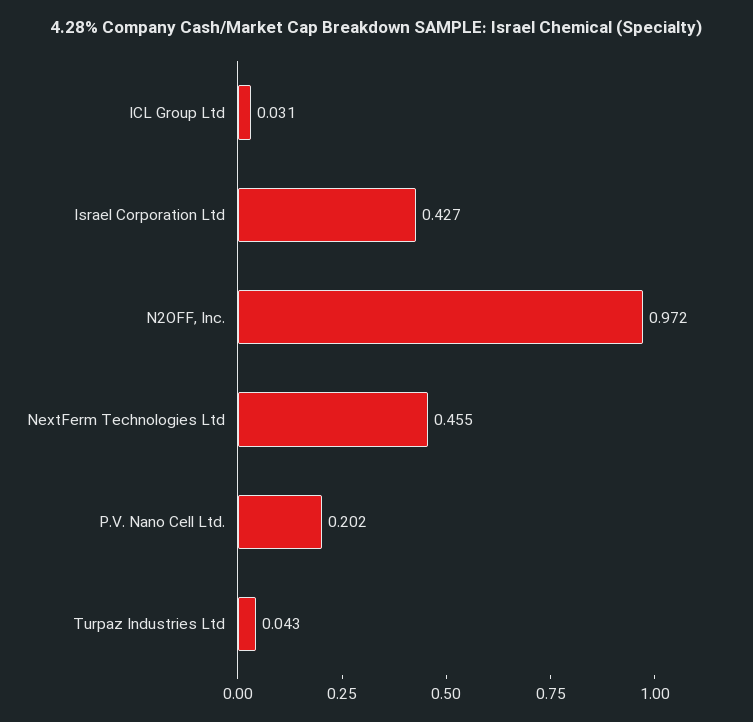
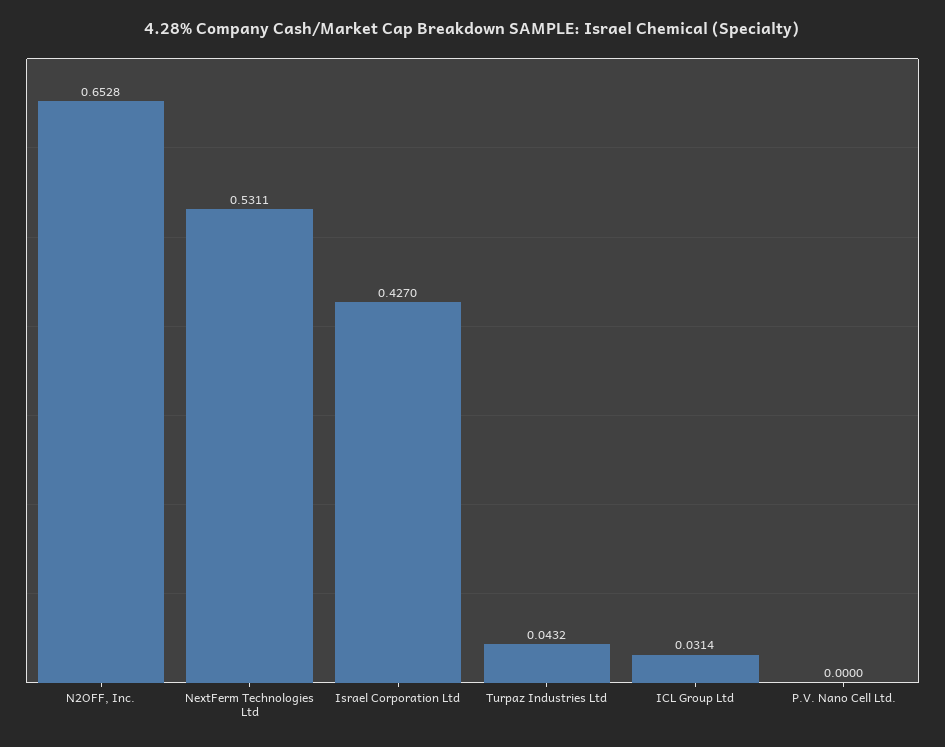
  {
    "ICL Group Ltd": 0.0314,
    "Israel Corporation Ltd": 0.427,
-   "N2OFF, Inc.": 0.972,
+   "N2OFF, Inc.": 0.6528,
-   "NextFerm Technologies Ltd": 0.455,
+   "NextFerm Technologies Ltd": 0.5311,
-   "P.V. Nano Cell Ltd.": 0.202,
+   "P.V. Nano Cell Ltd.": 0,
    "Turpaz Industries Ltd": 0.0432
  }

